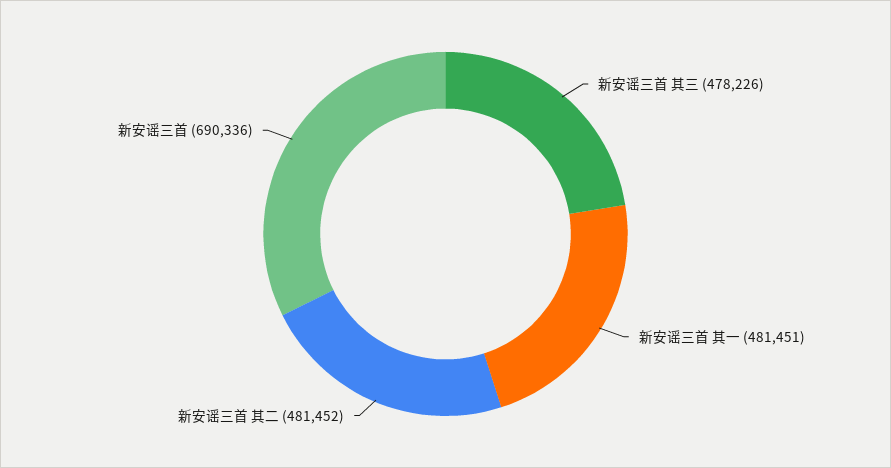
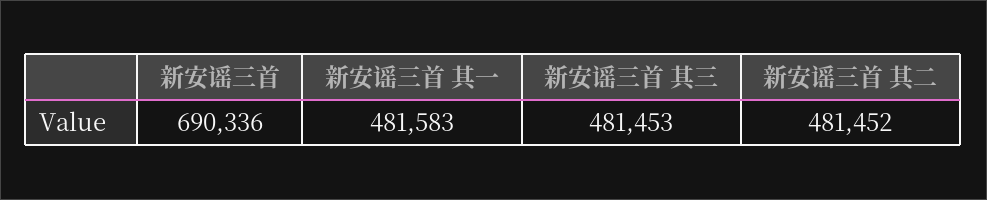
  {
-   "新安谣三首 其三": 478226,
+   "新安谣三首 其三": 481453,
-   "新安谣三首 其一": 481451,
+   "新安谣三首 其一": 481583,
    "新安谣三首 其二": 481452,
    "新安谣三首": 690336
  }

